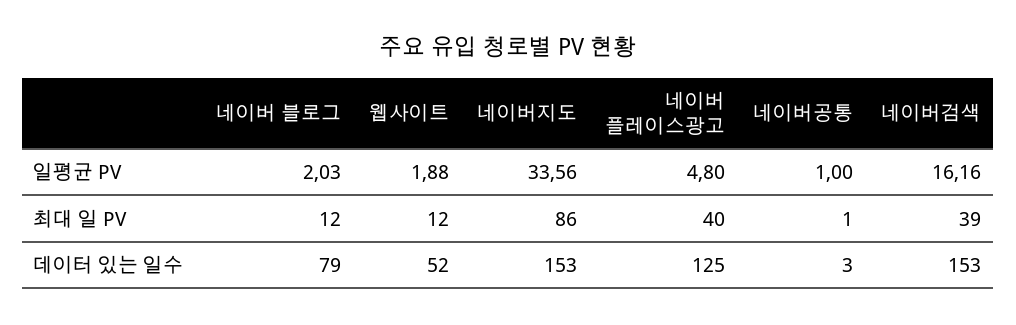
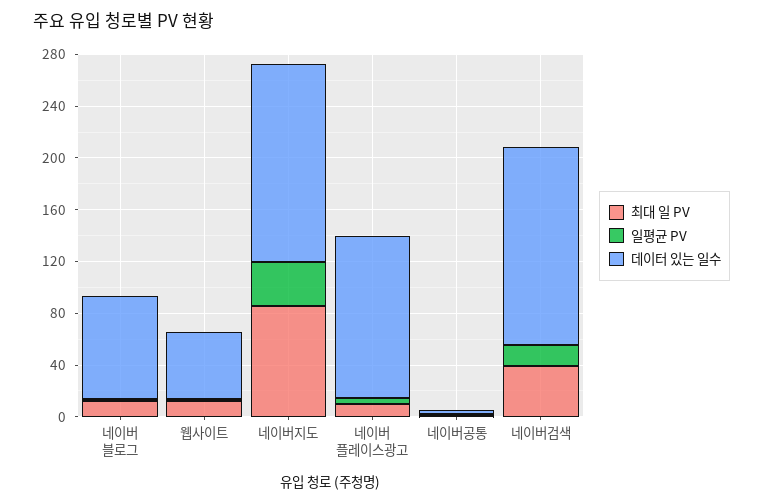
  {
    "일평균 PV": {
      "네이버 블로그": 2.03,
      "웹사이트": 1.88,
      "네이버지도": 33.56,
      "네이버 플레이스광고": 4.8,
      "네이버공통": 1,
      "네이버검색": 16.16
    },
    "최대 일 PV": {
      "네이버 블로그": 12,
      "웹사이트": 12,
      "네이버지도": 86,
-     "네이버 플레이스광고": 40,
+     "네이버 플레이스광고": 10,
      "네이버공통": 1,
      "네이버검색": 39
    },
    "데이터 있는 일수": {
      "네이버 블로그": 79,
      "웹사이트": 52,
      "네이버지도": 153,
      "네이버 플레이스광고": 125,
      "네이버공통": 3,
      "네이버검색": 153
    }
  }

